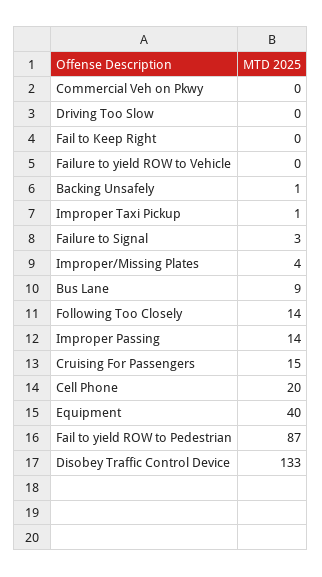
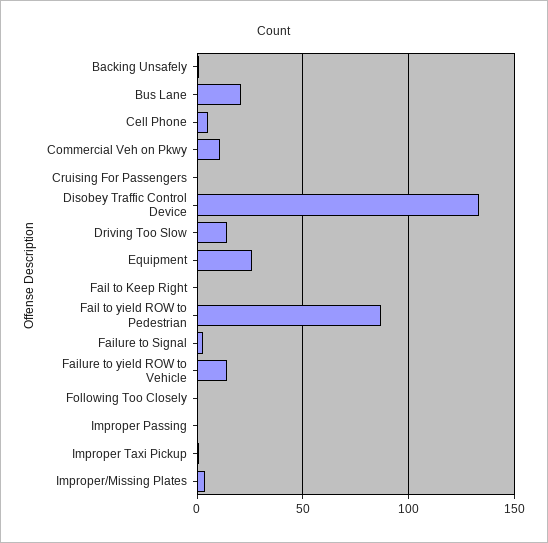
  {
-   "Commercial Veh on Pkwy": 0,
+   "Commercial Veh on Pkwy": 10,
-   "Driving Too Slow": 0,
+   "Driving Too Slow": 15,
    "Fail to Keep Right": 0,
-   "Failure to yield ROW to Vehicle": 0,
+   "Failure to yield ROW to Vehicle": 15,
    "Backing Unsafely": 1,
    "Improper Taxi Pickup": 1,
    "Failure to Signal": 3,
    "Improper/Missing Plates": 4,
-   "Bus Lane": 9,
+   "Bus Lane": 20,
-   "Following Too Closely": 14,
+   "Following Too Closely": 0,
-   "Improper Passing": 14,
+   "Improper Passing": 0,
-   "Cruising For Passengers": 15,
+   "Cruising For Passengers": 0,
-   "Cell Phone": 20,
+   "Cell Phone": 5,
-   "Equipment": 40,
+   "Equipment": 25,
    "Fail to yield ROW to Pedestrian": 87,
    "Disobey Traffic Control Device": 133
  }

